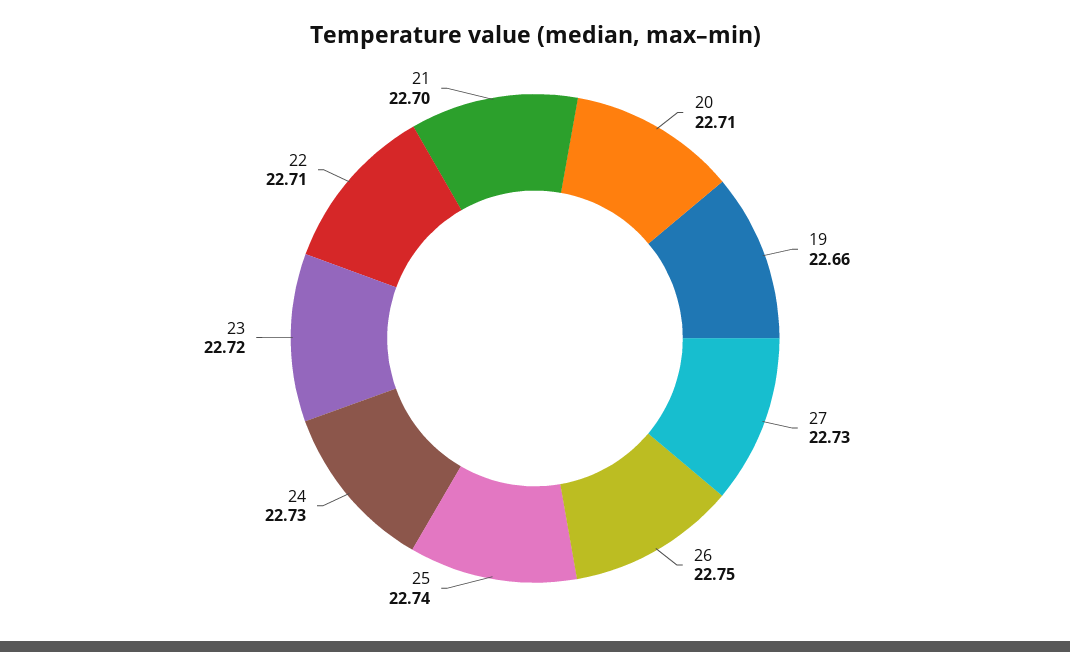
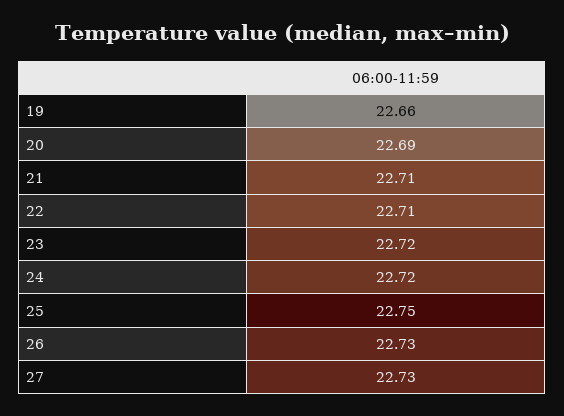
  {
-   "20": 22.71,
+   "20": 22.69,
    "19": 22.66,
    "27": 22.73,
-   "26": 22.75,
+   "26": 22.73,
-   "25": 22.74,
+   "25": 22.75,
-   "24": 22.73,
+   "24": 22.72,
    "23": 22.72,
    "22": 22.71,
-   "21": 22.7
+   "21": 22.71
  }

